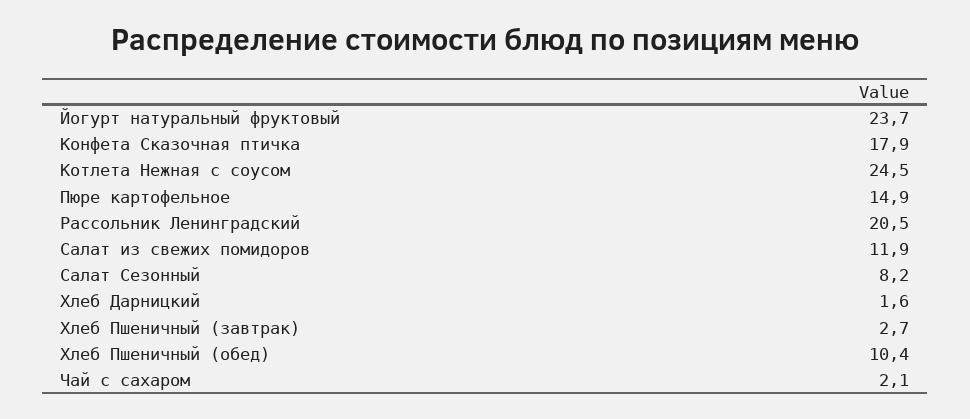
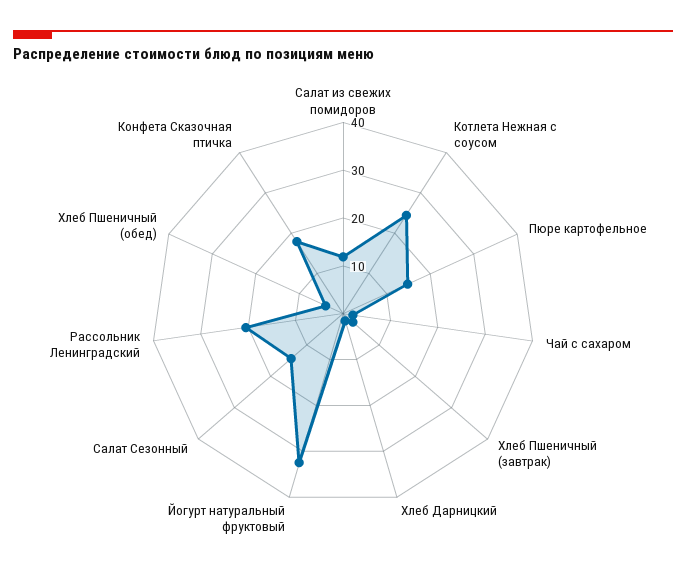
  {
-   "Йогурт натуральный фруктовый": 23.7,
+   "Йогурт натуральный фруктовый": 32,
    "Конфета Сказочная птичка": 17.9,
    "Котлета Нежная с соусом": 24.5,
    "Пюре картофельное": 14.9,
    "Рассольник Ленинградский": 20.5,
    "Салат из свежих помидоров": 11.9,
-   "Салат Сезонный": 8.2,
+   "Салат Сезонный": 14,
    "Хлеб Дарницкий": 1.6,
    "Хлеб Пшеничный (завтрак)": 2.7,
-   "Хлеб Пшеничный (обед)": 10.4,
+   "Хлеб Пшеничный (обед)": 4,
    "Чай с сахаром": 2.1
  }

